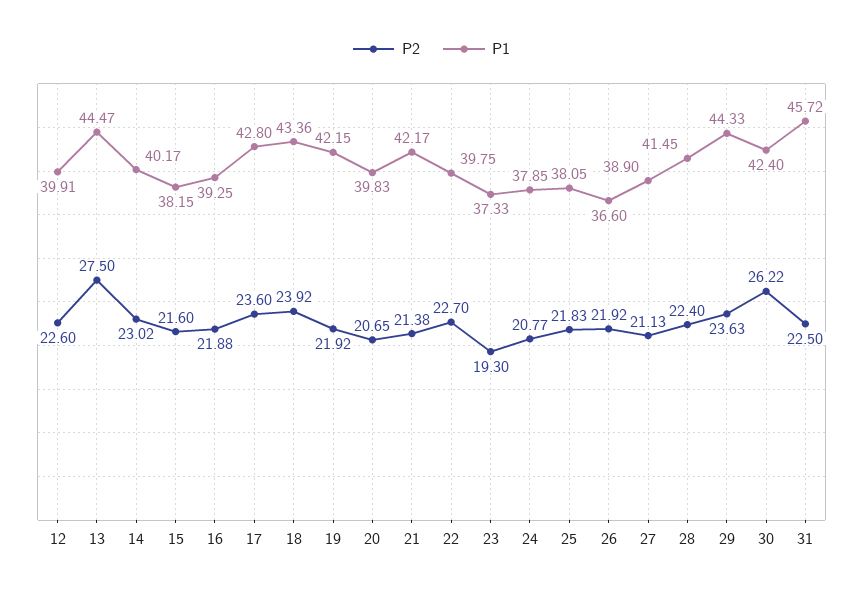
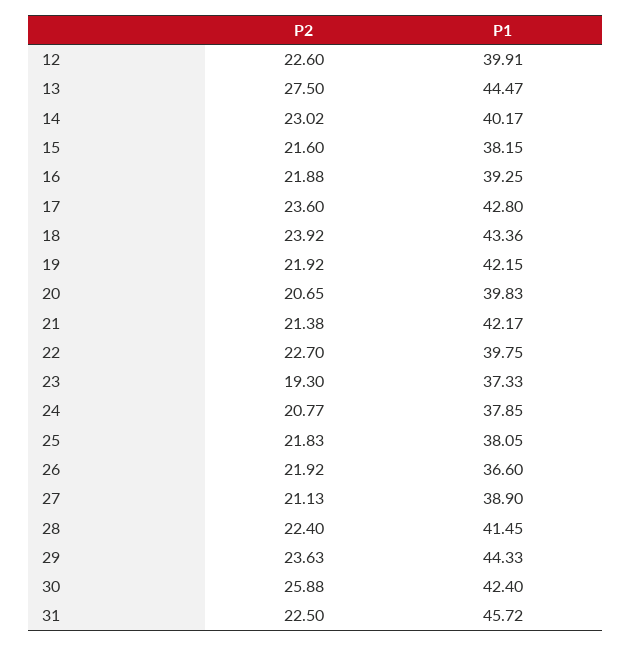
  {
    "P2": {
      "12": 22.6,
      "13": 27.5,
      "14": 23.02,
      "15": 21.6,
      "16": 21.88,
      "17": 23.6,
      "18": 23.92,
      "19": 21.92,
      "20": 20.65,
      "21": 21.38,
      "22": 22.7,
      "23": 19.3,
      "24": 20.77,
      "25": 21.83,
      "26": 21.92,
      "27": 21.13,
      "28": 22.4,
      "29": 23.63,
-     "30": 26.22,
+     "30": 25.88,
      "31": 22.5
    },
    "P1": {
      "12": 39.91,
      "13": 44.47,
      "14": 40.17,
      "15": 38.15,
      "16": 39.25,
      "17": 42.8,
      "18": 43.36,
      "19": 42.15,
      "20": 39.83,
      "21": 42.17,
      "22": 39.75,
      "23": 37.33,
      "24": 37.85,
      "25": 38.05,
      "26": 36.6,
      "27": 38.9,
      "28": 41.45,
      "29": 44.33,
      "30": 42.4,
      "31": 45.72
    }
  }

